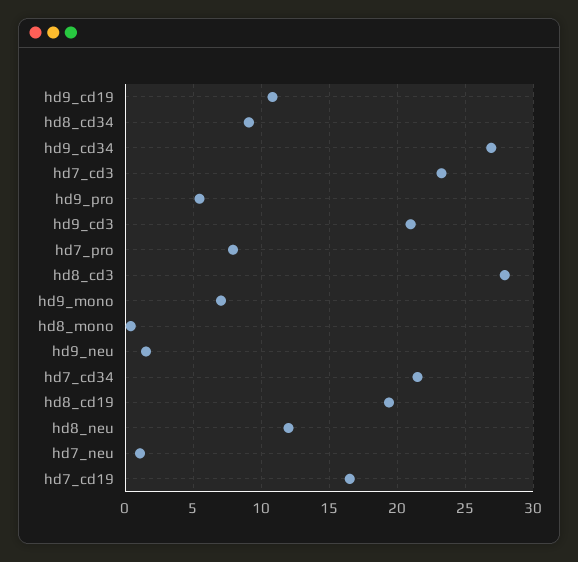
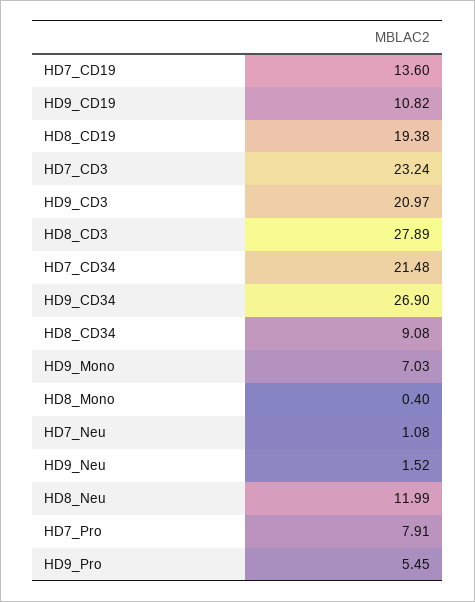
  {
    "hd9_cd19": 10.82,
    "hd8_cd34": 9.08,
    "hd9_cd34": 26.9,
    "hd7_cd3": 23.24,
    "hd9_pro": 5.45,
    "hd9_cd3": 20.97,
    "hd7_pro": 7.91,
    "hd8_cd3": 27.89,
    "hd9_mono": 7.03,
    "hd8_mono": 0.4,
    "hd9_neu": 1.52,
    "hd7_cd34": 21.48,
    "hd8_cd19": 19.38,
    "hd8_neu": 11.99,
    "hd7_neu": 1.08,
-   "hd7_cd19": 16.5
+   "hd7_cd19": 13.6
  }

